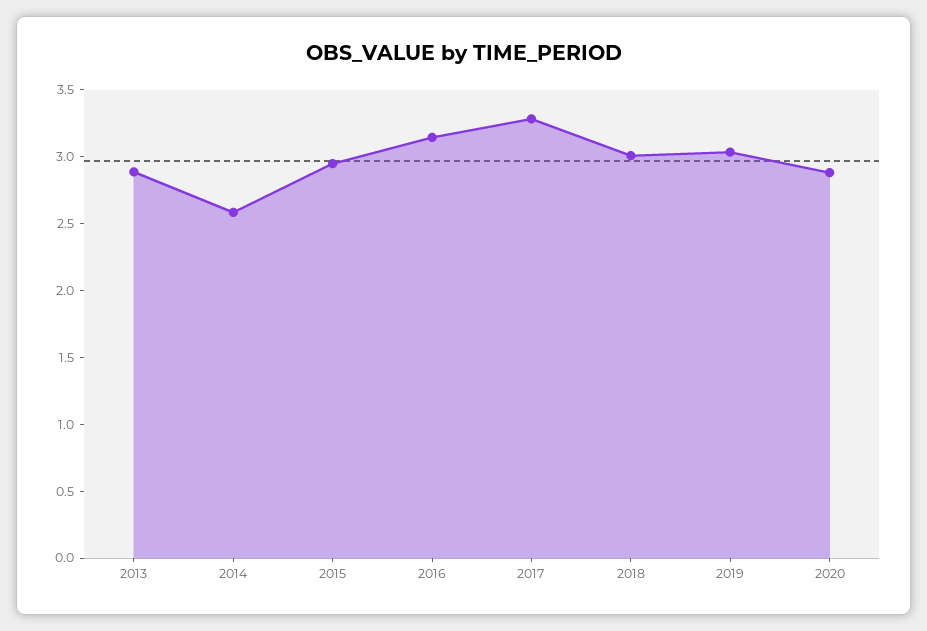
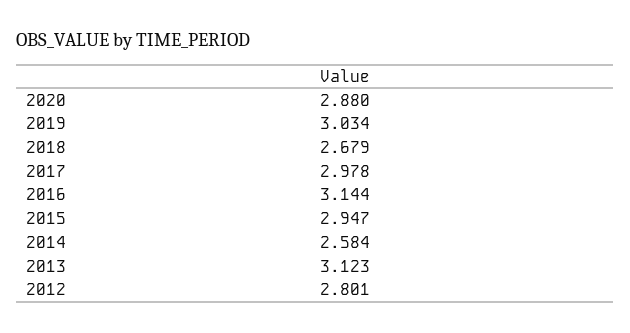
  {
-   "2013": 2.9,
+   "2013": 3.123,
    "2014": 2.584,
    "2015": 2.947,
    "2016": 3.144,
-   "2017": 3.3,
+   "2017": 2.978,
-   "2018": 3,
+   "2018": 2.679,
    "2019": 3.034,
-   "2020": 2.88
+   "2020": 2.88,
+   "2012": 2.801
  }

